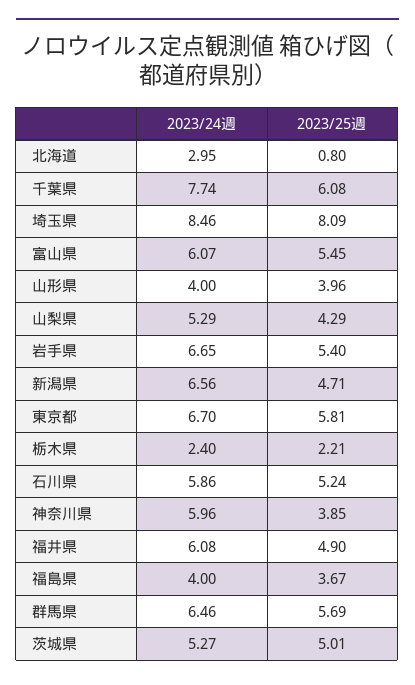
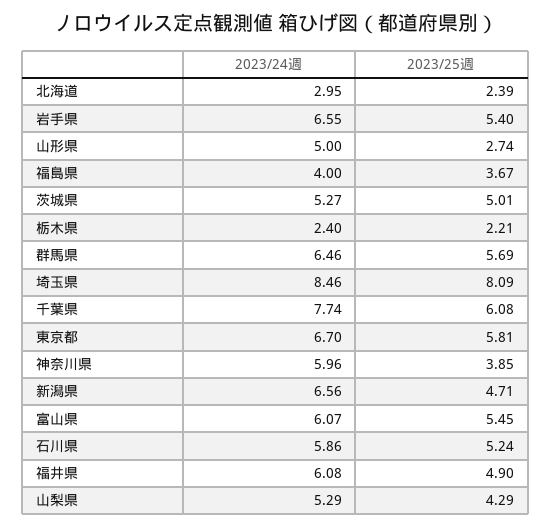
  {
    "2023/24週": {
      "北海道": 2.95,
      "千葉県": 7.74,
      "埼玉県": 8.46,
      "富山県": 6.07,
-     "山形県": 4,
+     "山形県": 5,
      "山梨県": 5.29,
-     "岩手県": 6.65,
+     "岩手県": 6.55,
      "新潟県": 6.56,
      "東京都": 6.7,
      "栃木県": 2.4,
      "石川県": 5.86,
      "神奈川県": 5.96,
      "福井県": 6.08,
      "福島県": 4,
      "群馬県": 6.46,
      "茨城県": 5.27
    },
    "2023/25週": {
-     "北海道": 0.8,
+     "北海道": 2.39,
      "千葉県": 6.08,
      "埼玉県": 8.09,
      "富山県": 5.45,
-     "山形県": 3.96,
+     "山形県": 2.74,
      "山梨県": 4.29,
      "岩手県": 5.4,
      "新潟県": 4.71,
      "東京都": 5.81,
      "栃木県": 2.21,
      "石川県": 5.24,
      "神奈川県": 3.85,
      "福井県": 4.9,
      "福島県": 3.67,
      "群馬県": 5.69,
      "茨城県": 5.01
    }
  }

